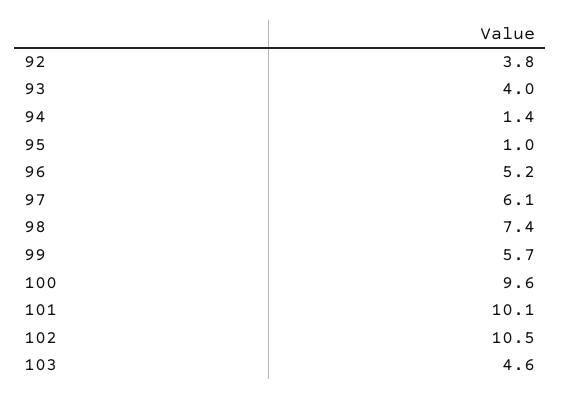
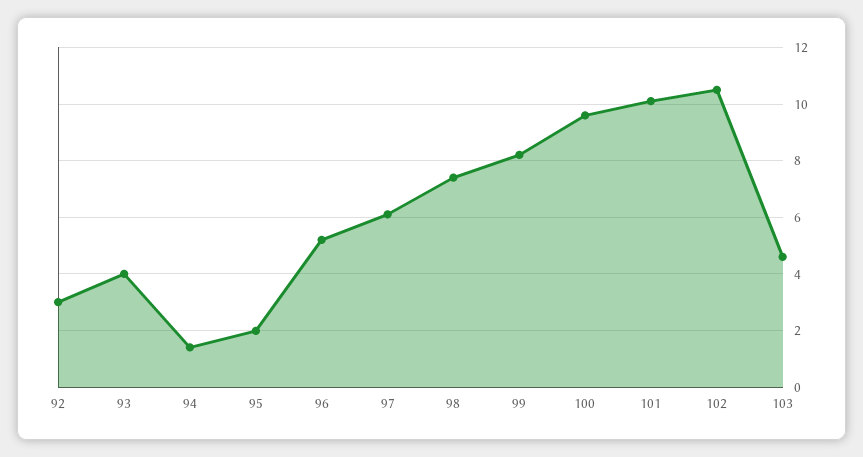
  {
-   "92": 3.8,
+   "92": 3,
    "93": 4,
    "94": 1.4,
-   "95": 1,
+   "95": 2,
    "96": 5.2,
    "97": 6.1,
    "98": 7.4,
-   "99": 5.7,
+   "99": 8.25,
    "100": 9.6,
    "101": 10.1,
    "102": 10.5,
    "103": 4.6
  }

